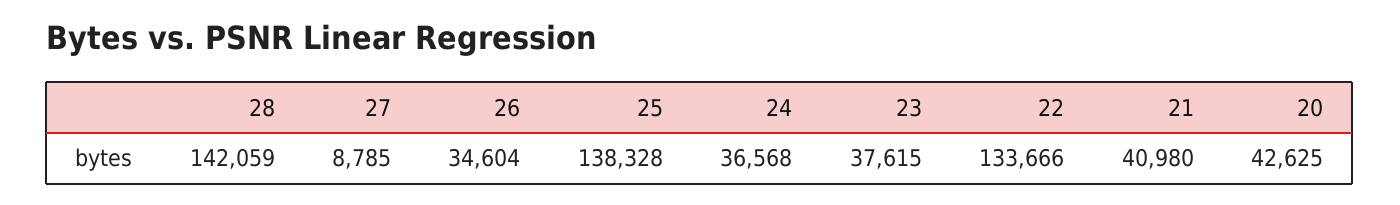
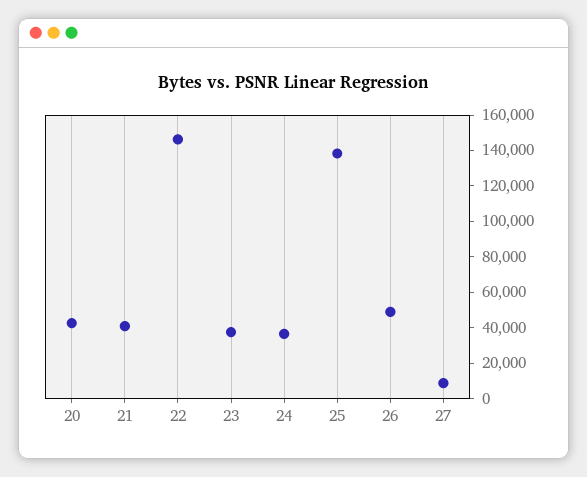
  {
-   "28": 142059,
    "27": 8785,
-   "26": 34604,
+   "26": 50000,
    "25": 138328,
    "24": 36568,
    "23": 37615,
-   "22": 133666,
+   "22": 145000,
    "21": 40980,
    "20": 42625
  }

